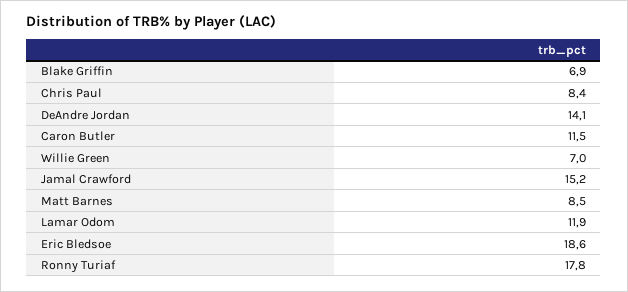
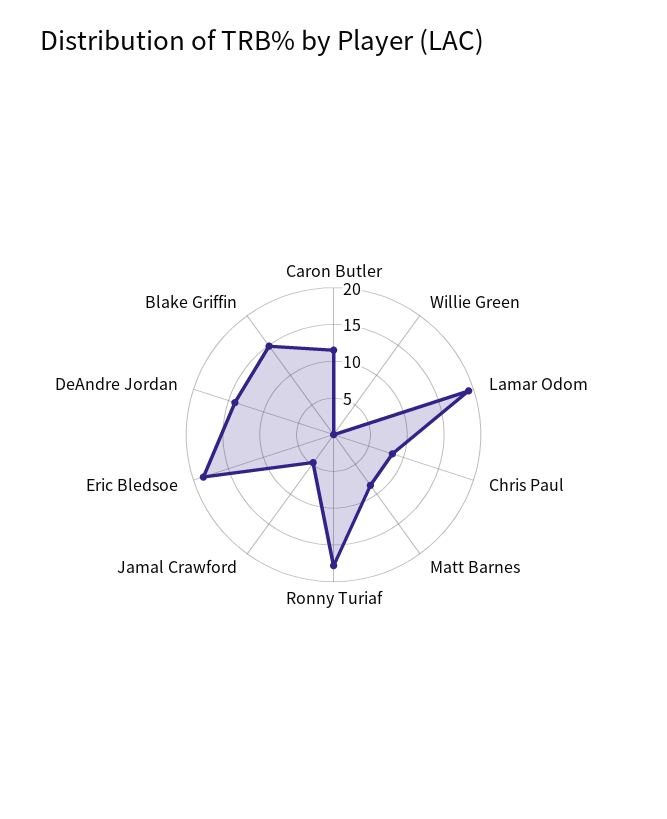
  {
-   "Blake Griffin": 6.9,
+   "Blake Griffin": 15,
    "Chris Paul": 8.4,
    "DeAndre Jordan": 14.1,
    "Caron Butler": 11.5,
-   "Willie Green": 7,
+   "Willie Green": 0,
-   "Jamal Crawford": 15.2,
+   "Jamal Crawford": 5,
    "Matt Barnes": 8.5,
-   "Lamar Odom": 11.9,
+   "Lamar Odom": 20,
    "Eric Bledsoe": 18.6,
    "Ronny Turiaf": 17.8
  }

